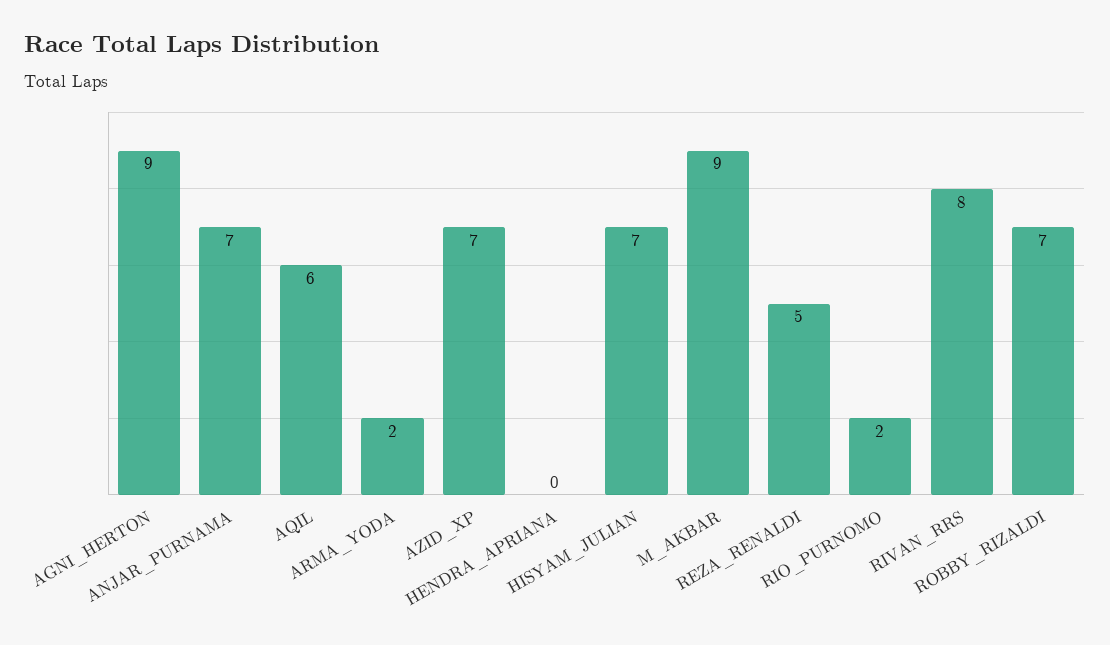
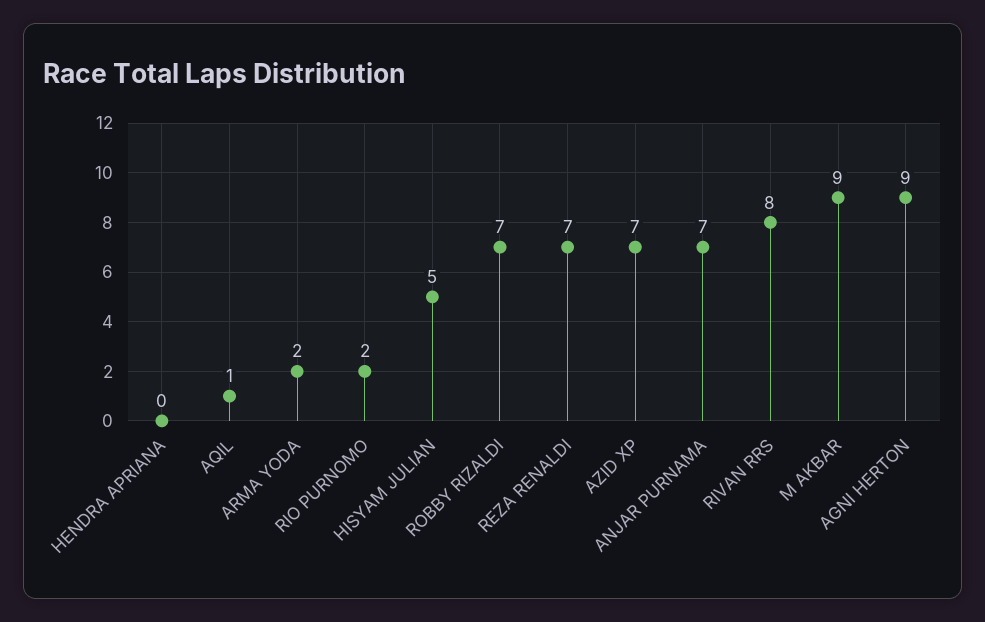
  {
    "AGNI_HERTON": 9,
    "ANJAR_PURNAMA": 7,
-   "AQIL": 6,
+   "AQIL": 1,
    "ARMA_YODA": 2,
    "AZID_XP": 7,
    "HENDRA_APRIANA": 0,
-   "HISYAM_JULIAN": 7,
+   "HISYAM_JULIAN": 5,
    "M_AKBAR": 9,
-   "REZA_RENALDI": 5,
+   "REZA_RENALDI": 7,
    "RIO_PURNOMO": 2,
    "RIVAN_RRS": 8,
    "ROBBY_RIZALDI": 7
  }

